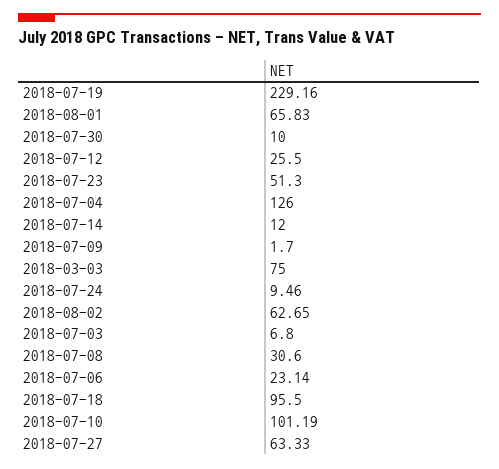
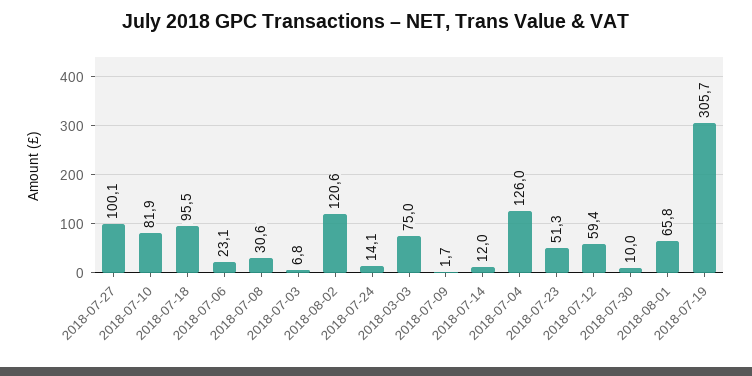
  {
-   "2018-07-19": 229.16,
+   "2018-07-19": 305.7,
    "2018-08-01": 65.83,
    "2018-07-30": 10,
-   "2018-07-12": 25.5,
+   "2018-07-12": 59.4,
    "2018-07-23": 51.3,
    "2018-07-04": 126,
    "2018-07-14": 12,
    "2018-07-09": 1.7,
    "2018-03-03": 75,
-   "2018-07-24": 9.46,
+   "2018-07-24": 14.1,
-   "2018-08-02": 62.65,
+   "2018-08-02": 120.6,
    "2018-07-03": 6.8,
    "2018-07-08": 30.6,
    "2018-07-06": 23.14,
    "2018-07-18": 95.5,
-   "2018-07-10": 101.19,
+   "2018-07-10": 81.9,
-   "2018-07-27": 63.33
+   "2018-07-27": 100.1
  }

